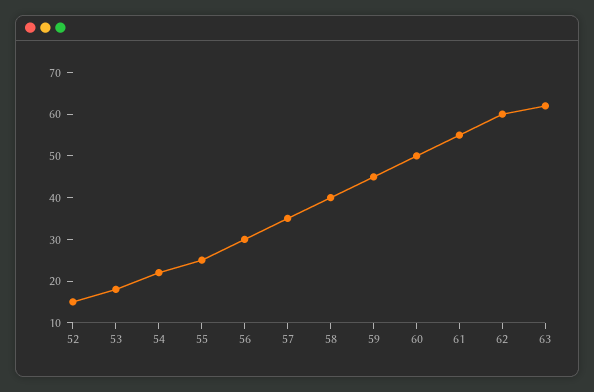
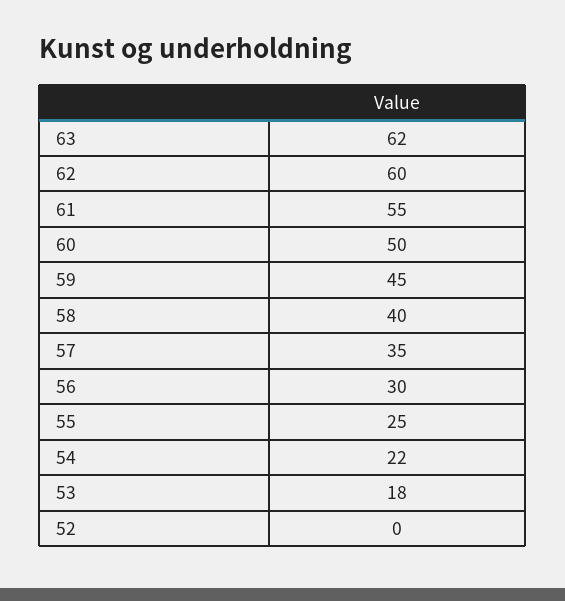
  {
-   "52": 15,
+   "52": 0,
    "53": 18,
    "54": 22,
    "55": 25,
    "56": 30,
    "57": 35,
    "58": 40,
    "59": 45,
    "60": 50,
    "61": 55,
    "62": 60,
    "63": 62
  }

